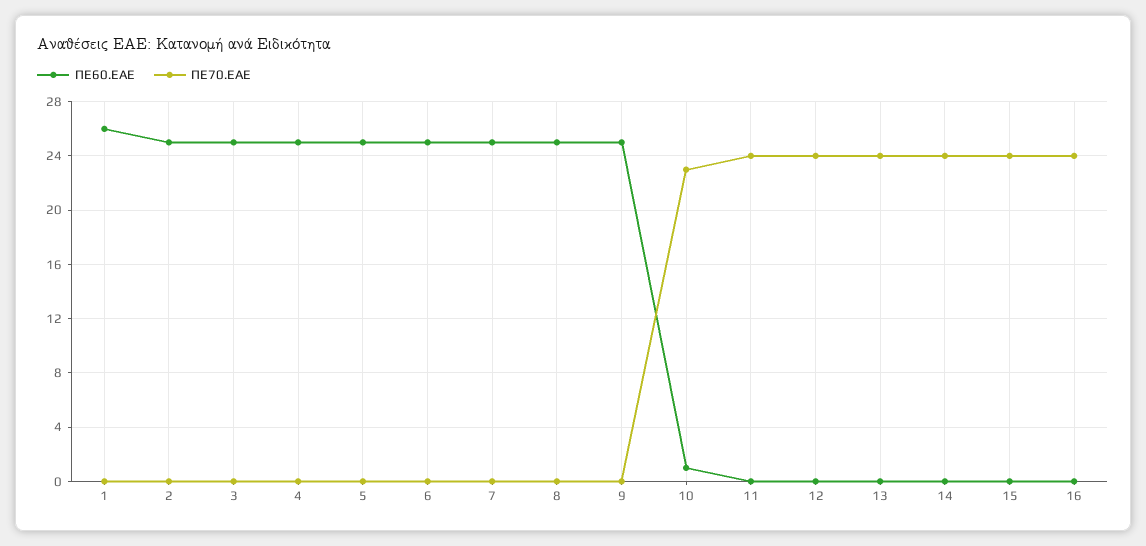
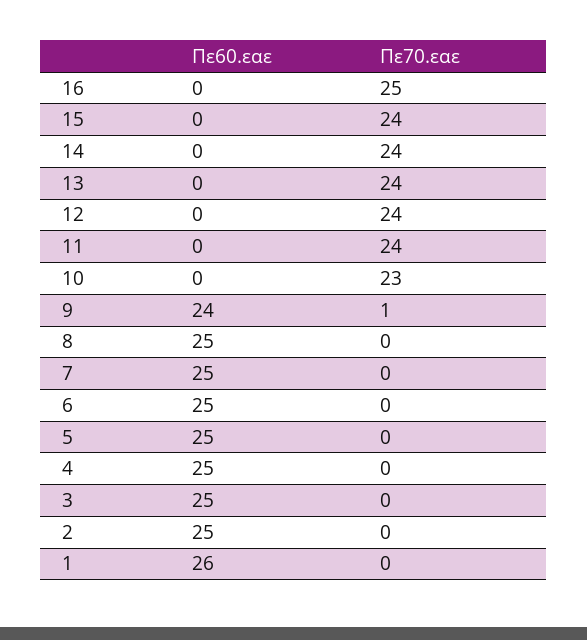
  {
    "ΠΕ60.ΕΑΕ": {
      "1": 26,
      "2": 25,
      "3": 25,
      "4": 25,
      "5": 25,
      "6": 25,
      "7": 25,
      "8": 25,
-     "9": 25,
+     "9": 24,
-     "10": 1,
+     "10": 0,
      "11": 0,
      "12": 0,
      "13": 0,
      "14": 0,
      "15": 0,
      "16": 0
    },
    "ΠΕ70.ΕΑΕ": {
      "1": 0,
      "2": 0,
      "3": 0,
      "4": 0,
      "5": 0,
      "6": 0,
      "7": 0,
      "8": 0,
-     "9": 0,
+     "9": 1,
      "10": 23,
      "11": 24,
      "12": 24,
      "13": 24,
      "14": 24,
      "15": 24,
-     "16": 24
+     "16": 25
    }
  }

